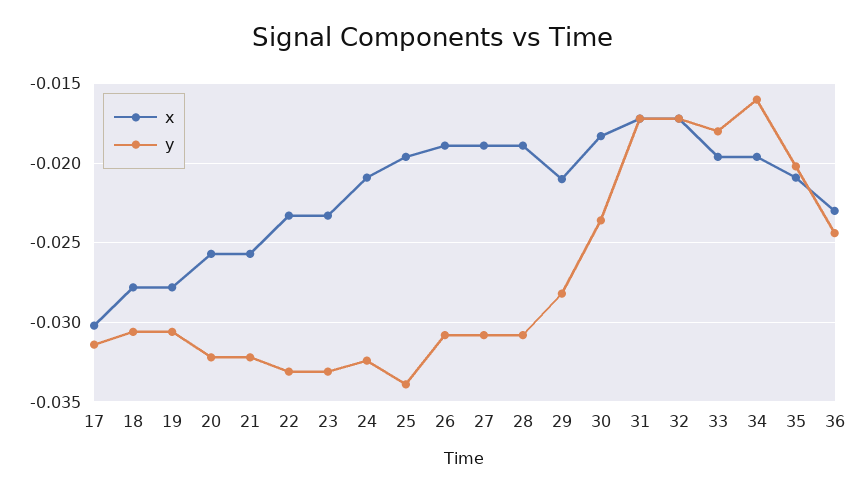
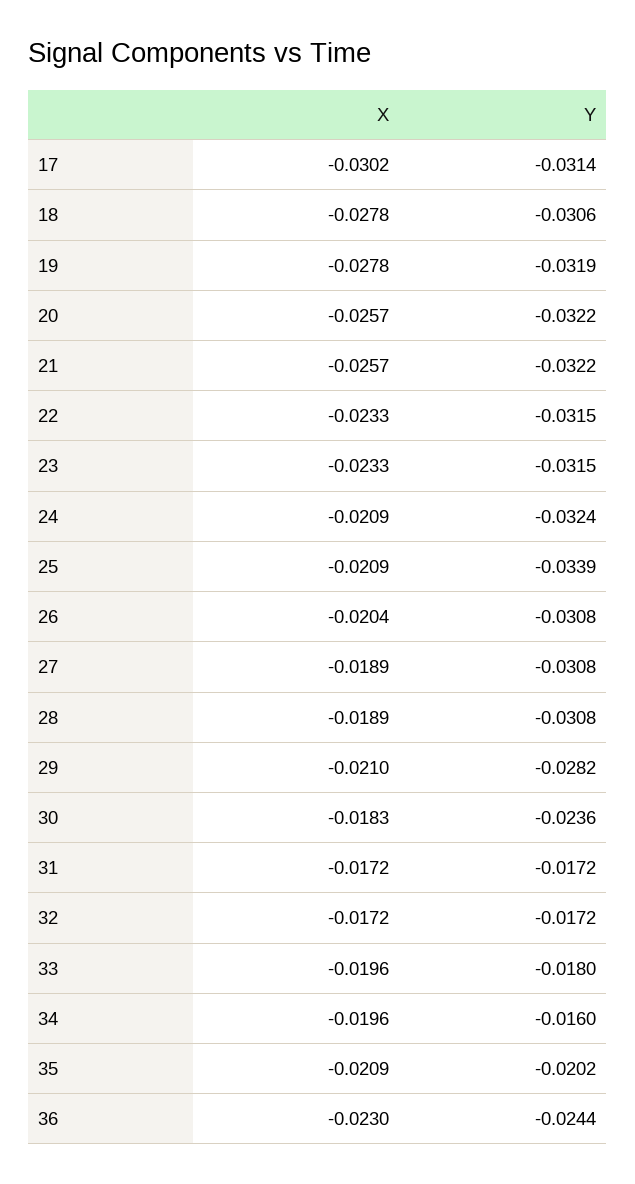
  {
    "x": {
      "17": -0.0302,
      "18": -0.0278,
      "19": -0.0278,
      "20": -0.0257,
      "21": -0.0257,
      "22": -0.0233,
      "23": -0.0233,
      "24": -0.0209,
-     "25": -0.0195,
+     "25": -0.0209,
-     "26": -0.019,
+     "26": -0.0204,
      "27": -0.0189,
      "28": -0.0189,
      "29": -0.021,
      "30": -0.0183,
      "31": -0.0172,
      "32": -0.0172,
      "33": -0.0196,
      "34": -0.0196,
      "35": -0.0209,
      "36": -0.023
    },
    "y": {
      "17": -0.0314,
      "18": -0.0306,
-     "19": -0.0305,
+     "19": -0.0319,
      "20": -0.0322,
      "21": -0.0322,
-     "22": -0.033,
+     "22": -0.0315,
-     "23": -0.033,
+     "23": -0.0315,
      "24": -0.0324,
      "25": -0.0339,
      "26": -0.0308,
      "27": -0.0308,
      "28": -0.0308,
      "29": -0.0282,
      "30": -0.0236,
      "31": -0.0172,
      "32": -0.0172,
      "33": -0.018,
      "34": -0.016,
      "35": -0.0202,
      "36": -0.0244
    }
  }

